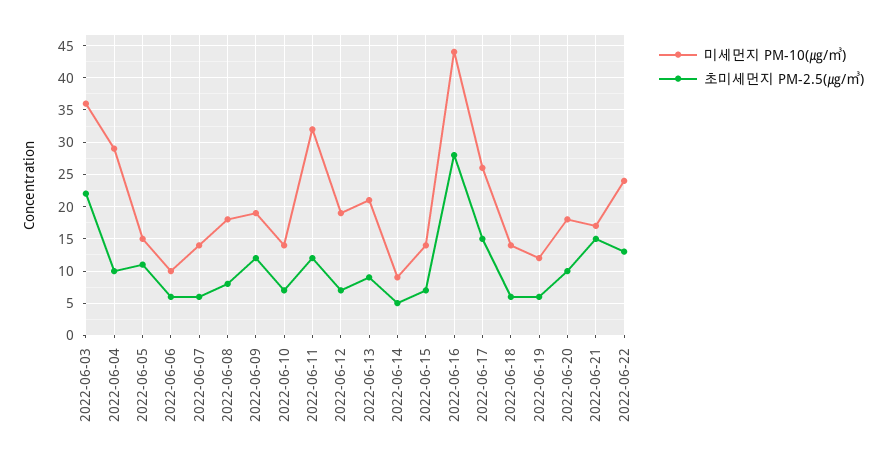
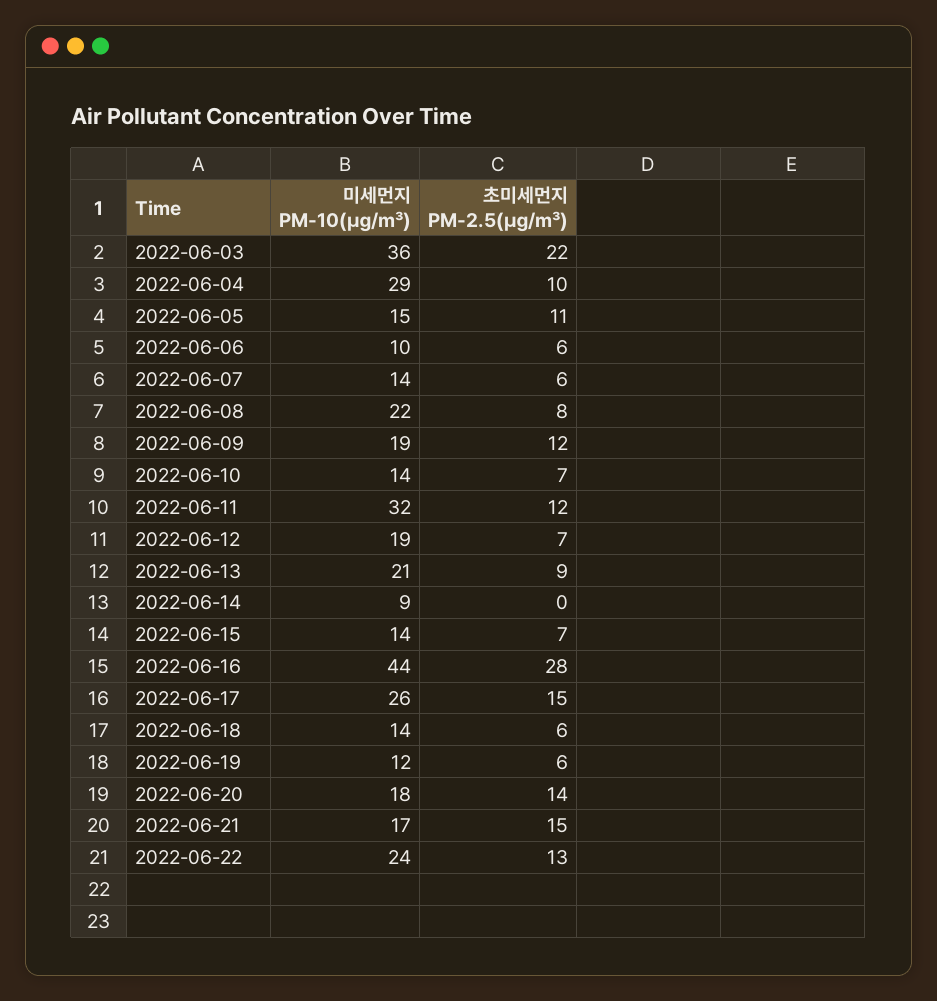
  {
    "미세먼지 PM-10(㎍/㎥)": {
      "2022-06-03": 36,
      "2022-06-04": 29,
      "2022-06-05": 15,
      "2022-06-06": 10,
      "2022-06-07": 14,
-     "2022-06-08": 18,
+     "2022-06-08": 22,
      "2022-06-09": 19,
      "2022-06-10": 14,
      "2022-06-11": 32,
      "2022-06-12": 19,
      "2022-06-13": 21,
      "2022-06-14": 9,
      "2022-06-15": 14,
      "2022-06-16": 44,
      "2022-06-17": 26,
      "2022-06-18": 14,
      "2022-06-19": 12,
      "2022-06-20": 18,
      "2022-06-21": 17,
      "2022-06-22": 24
    },
    "초미세먼지 PM-2.5(㎍/㎥)": {
      "2022-06-03": 22,
      "2022-06-04": 10,
      "2022-06-05": 11,
      "2022-06-06": 6,
      "2022-06-07": 6,
      "2022-06-08": 8,
      "2022-06-09": 12,
      "2022-06-10": 7,
      "2022-06-11": 12,
      "2022-06-12": 7,
      "2022-06-13": 9,
-     "2022-06-14": 5,
+     "2022-06-14": 0,
      "2022-06-15": 7,
      "2022-06-16": 28,
      "2022-06-17": 15,
      "2022-06-18": 6,
      "2022-06-19": 6,
-     "2022-06-20": 10,
+     "2022-06-20": 14,
      "2022-06-21": 15,
      "2022-06-22": 13
    }
  }

